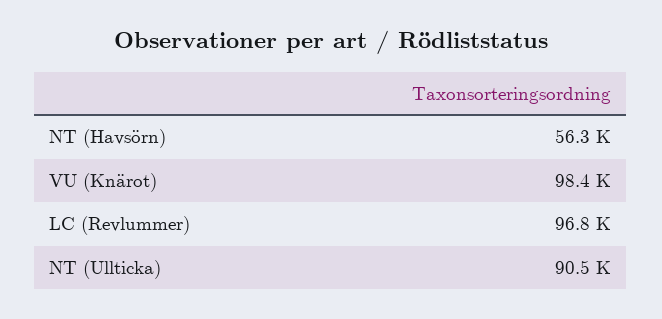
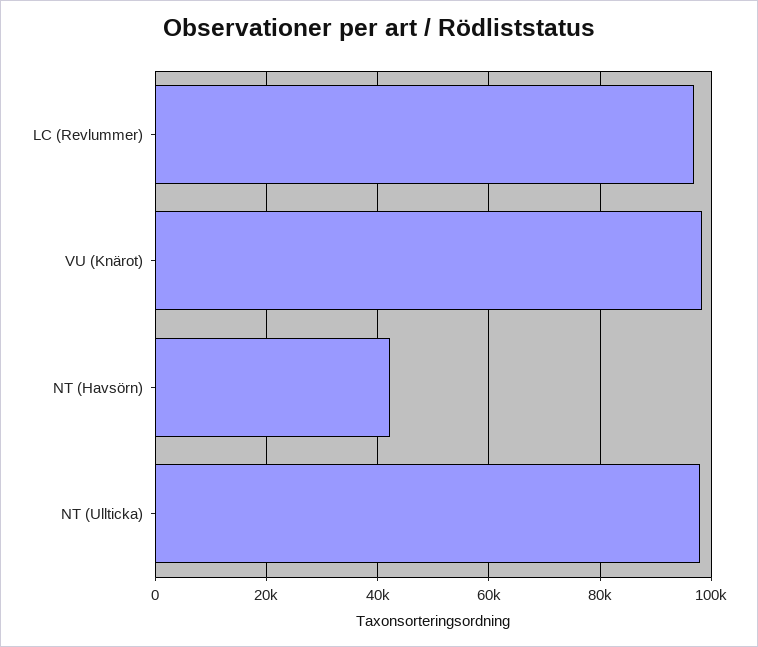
  {
-   "NT (Havsörn)": 56300,
+   "NT (Havsörn)": 42000,
    "VU (Knärot)": 98400,
    "LC (Revlummer)": 96800,
-   "NT (Ullticka)": 90500
+   "NT (Ullticka)": 98000
  }

